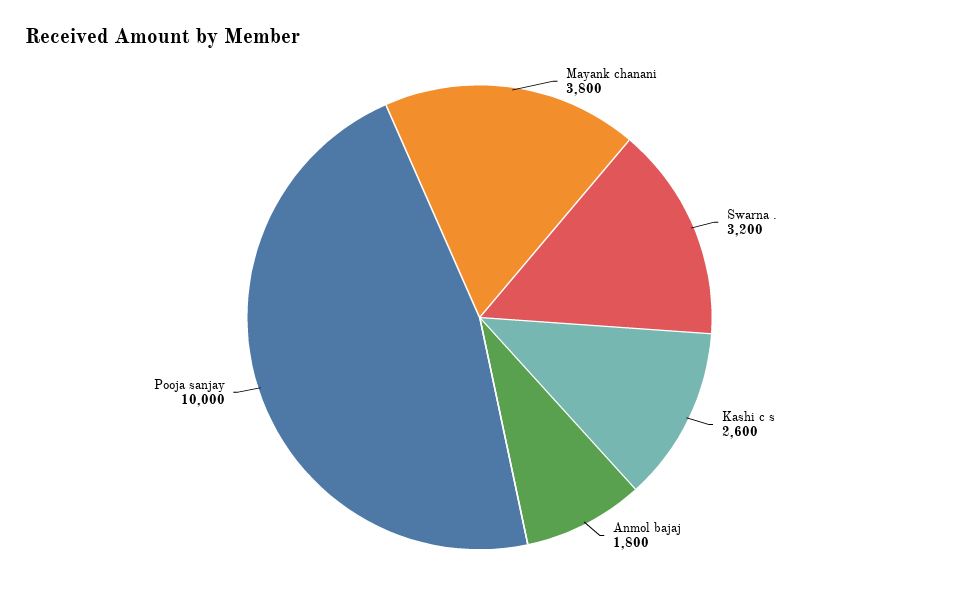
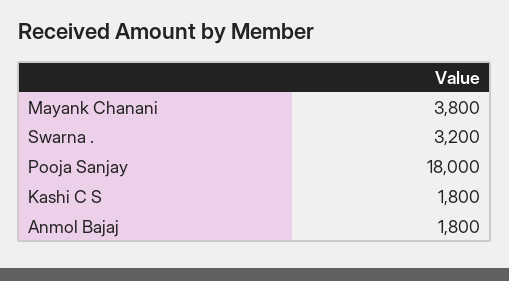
  {
    "Mayank chanani": 3800,
    "Swarna .": 3200,
-   "Kashi c s": 2600,
+   "Kashi c s": 1800,
    "Anmol bajaj": 1800,
-   "Pooja sanjay": 10000
+   "Pooja sanjay": 18000
  }

